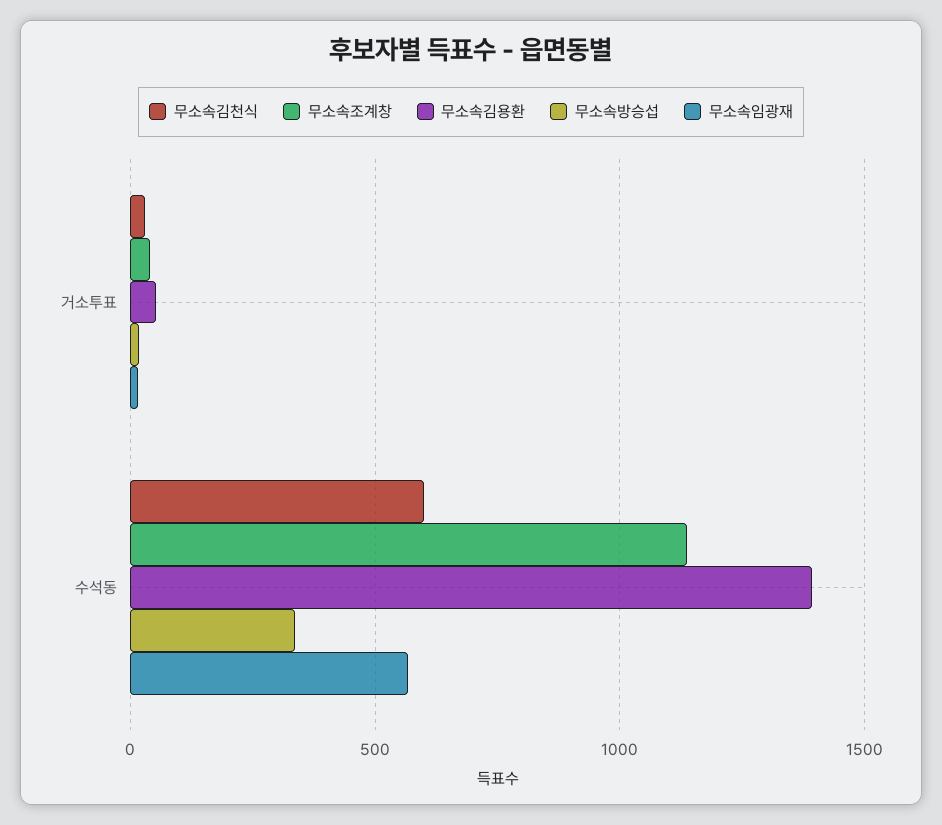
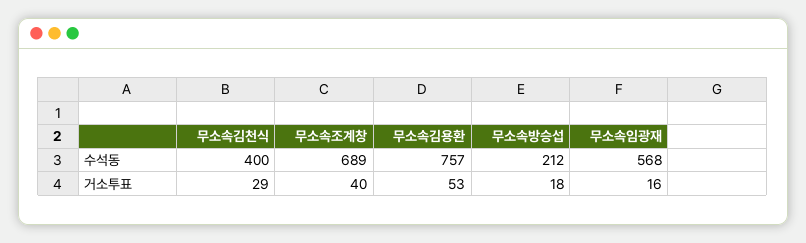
  {
    "무소속김천식": {
      "거소투표": 29,
-     "수석동": 600
+     "수석동": 400
    },
    "무소속조계창": {
      "거소투표": 40,
-     "수석동": 1150
+     "수석동": 689
    },
    "무소속김용환": {
      "거소투표": 53,
-     "수석동": 1400
+     "수석동": 757
    },
    "무소속방승섭": {
      "거소투표": 18,
-     "수석동": 350
+     "수석동": 212
    },
    "무소속임광재": {
      "거소투표": 16,
      "수석동": 568
    }
  }

